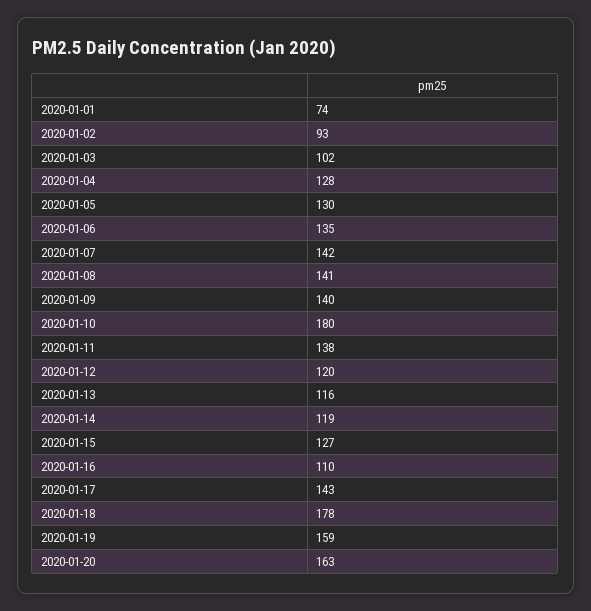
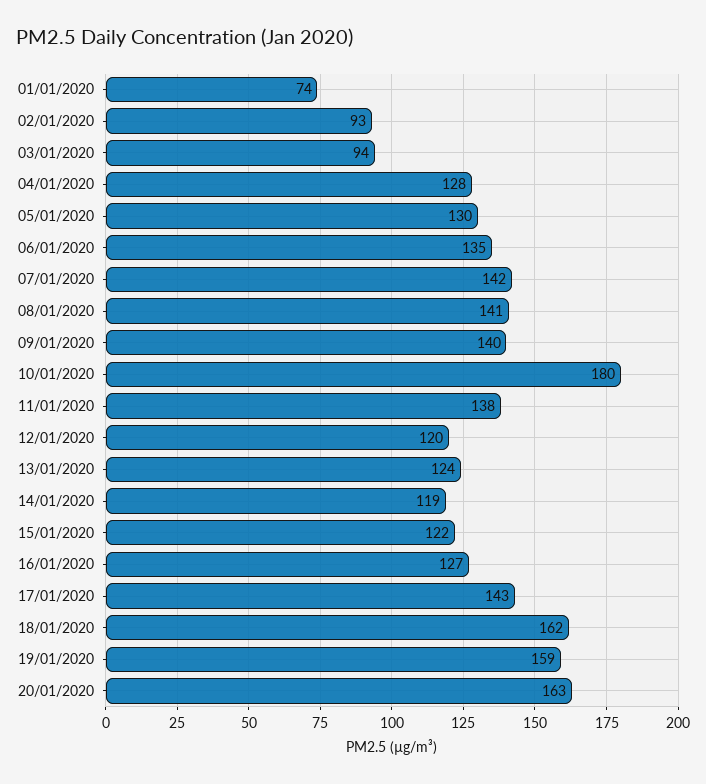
  {
    "2020-01-01": 74,
    "2020-01-02": 93,
-   "2020-01-03": 102,
+   "2020-01-03": 94,
    "2020-01-04": 128,
    "2020-01-05": 130,
    "2020-01-06": 135,
    "2020-01-07": 142,
    "2020-01-08": 141,
    "2020-01-09": 140,
    "2020-01-10": 180,
    "2020-01-11": 138,
    "2020-01-12": 120,
-   "2020-01-13": 116,
+   "2020-01-13": 124,
    "2020-01-14": 119,
-   "2020-01-15": 127,
+   "2020-01-15": 122,
-   "2020-01-16": 110,
+   "2020-01-16": 127,
    "2020-01-17": 143,
-   "2020-01-18": 178,
+   "2020-01-18": 162,
    "2020-01-19": 159,
    "2020-01-20": 163
  }

